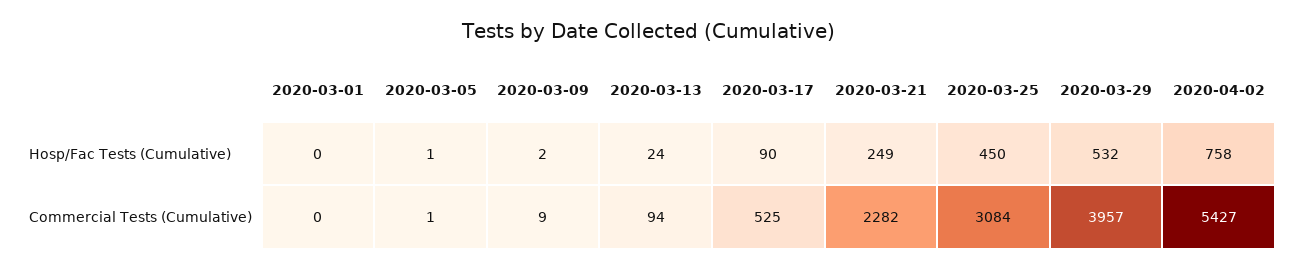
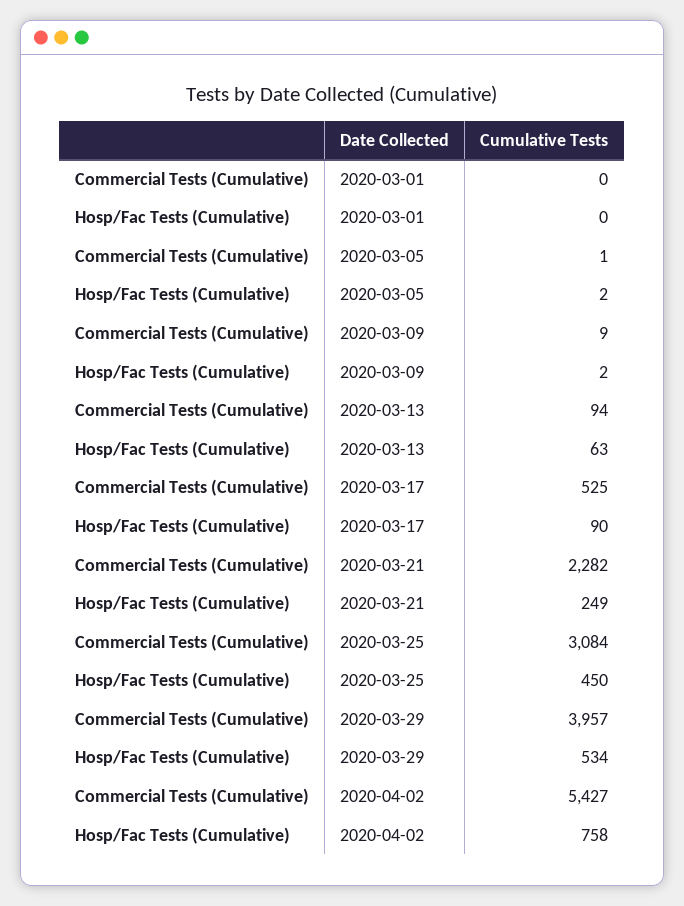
  {
    "2020-03-01": {
      "Hosp/Fac Tests (Cumulative)": 0,
      "Commercial Tests (Cumulative)": 0
    },
    "2020-03-05": {
-     "Hosp/Fac Tests (Cumulative)": 1,
+     "Hosp/Fac Tests (Cumulative)": 2,
      "Commercial Tests (Cumulative)": 1
    },
    "2020-03-09": {
      "Hosp/Fac Tests (Cumulative)": 2,
      "Commercial Tests (Cumulative)": 9
    },
    "2020-03-13": {
-     "Hosp/Fac Tests (Cumulative)": 24,
+     "Hosp/Fac Tests (Cumulative)": 63,
      "Commercial Tests (Cumulative)": 94
    },
    "2020-03-17": {
      "Hosp/Fac Tests (Cumulative)": 90,
      "Commercial Tests (Cumulative)": 525
    },
    "2020-03-21": {
      "Hosp/Fac Tests (Cumulative)": 249,
      "Commercial Tests (Cumulative)": 2282
    },
    "2020-03-25": {
      "Hosp/Fac Tests (Cumulative)": 450,
      "Commercial Tests (Cumulative)": 3084
    },
    "2020-03-29": {
-     "Hosp/Fac Tests (Cumulative)": 532,
+     "Hosp/Fac Tests (Cumulative)": 534,
      "Commercial Tests (Cumulative)": 3957
    },
    "2020-04-02": {
      "Hosp/Fac Tests (Cumulative)": 758,
      "Commercial Tests (Cumulative)": 5427
    }
  }

